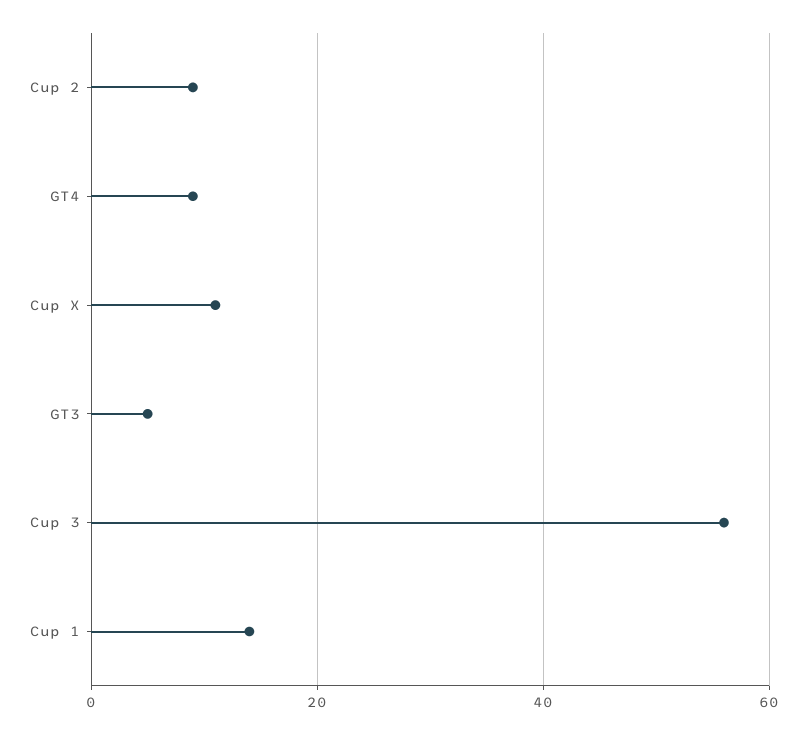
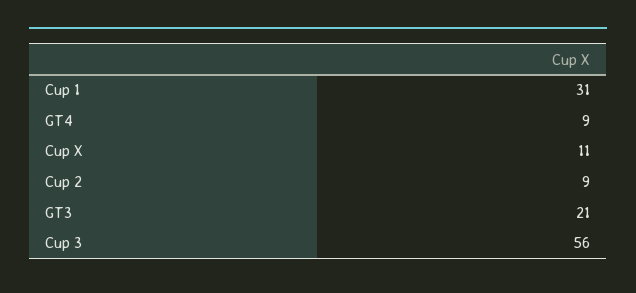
  {
    "Cup 2": 9,
    "GT4": 9,
    "Cup X": 11,
-   "GT3": 5,
+   "GT3": 21,
    "Cup 3": 56,
-   "Cup 1": 15
+   "Cup 1": 31
  }

